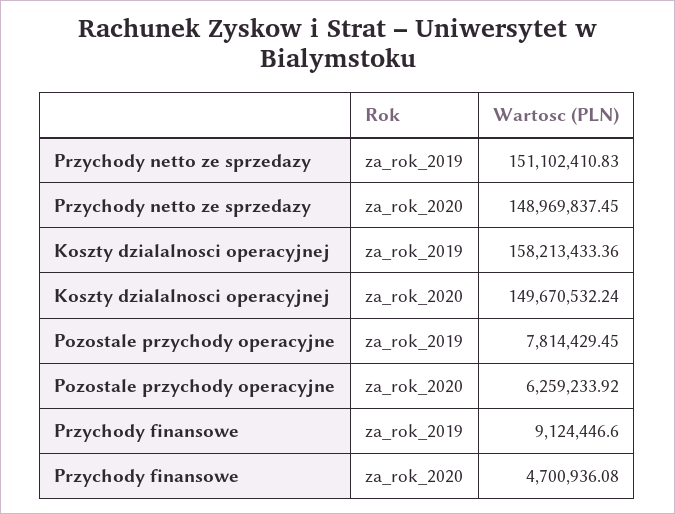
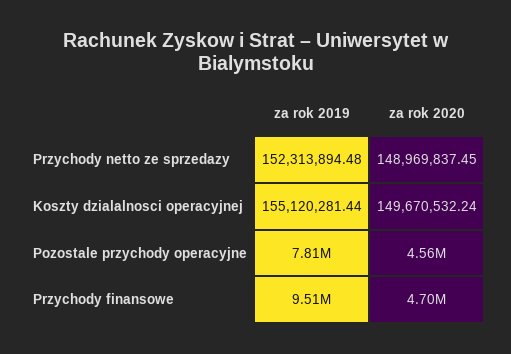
  {
    "Przychody netto ze sprzedazy": {
-     "za_rok_2019": 151102410.83,
+     "za_rok_2019": 152313894.48,
      "za_rok_2020": 148969837.45
    },
    "Koszty dzialalnosci operacyjnej": {
-     "za_rok_2019": 158213433.36,
+     "za_rok_2019": 155120281.44,
      "za_rok_2020": 149670532.24
    },
    "Pozostale przychody operacyjne": {
      "za_rok_2019": 7814429.45,
-     "za_rok_2020": 6259233.92
+     "za_rok_2020": 4560000
    },
    "Przychody finansowe": {
-     "za_rok_2019": 9124446.6,
+     "za_rok_2019": 9510000,
      "za_rok_2020": 4700936.08
    }
  }

